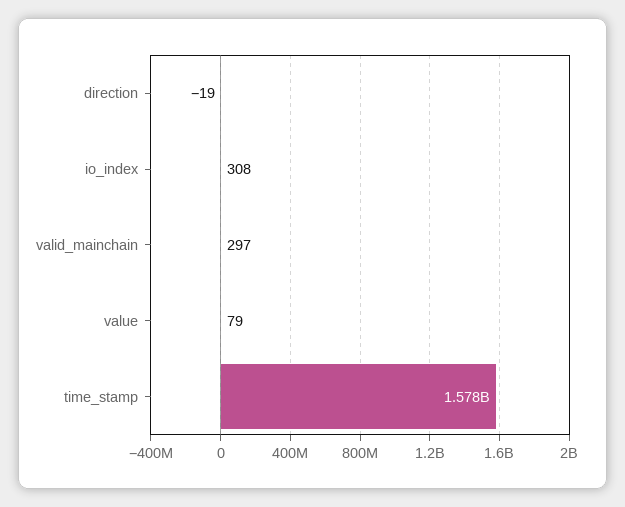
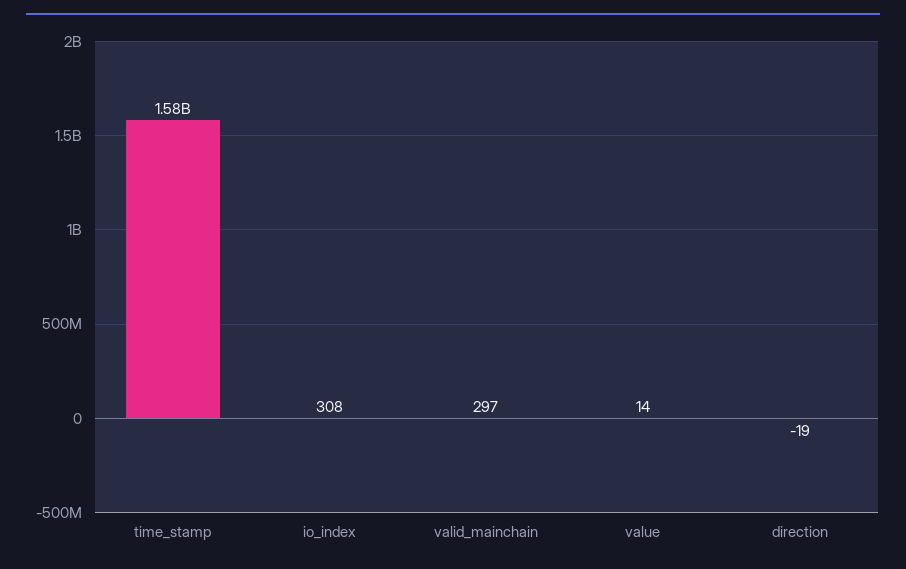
  {
    "direction": -19,
    "io_index": 308,
    "valid_mainchain": 297,
-   "value": 79,
+   "value": 14,
    "time_stamp": 1578000000
  }

